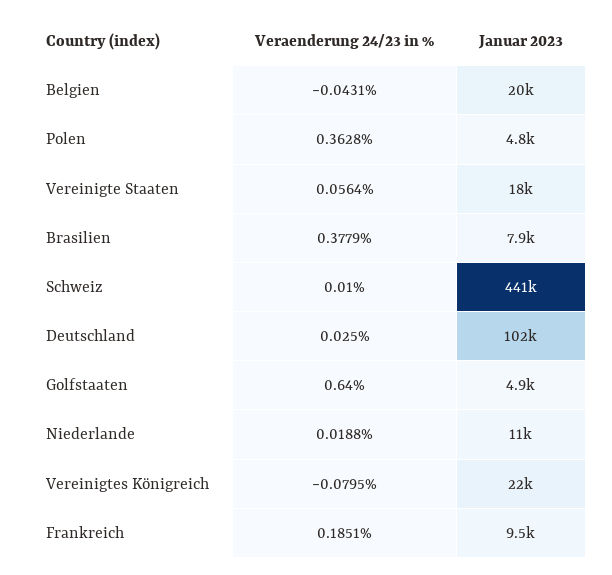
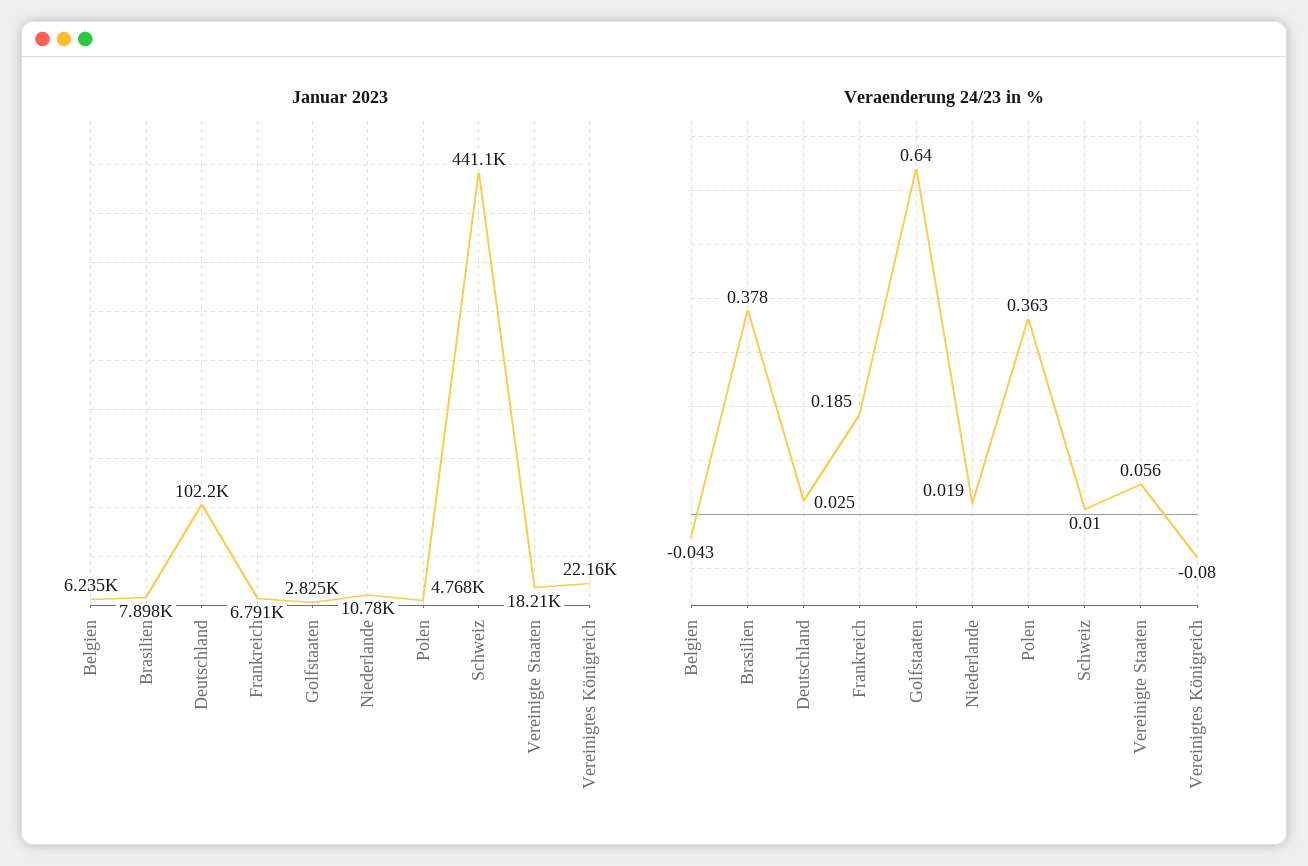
  {
    "Veraenderung 24/23 in %": {
      "Belgien": -0.0431,
      "Polen": 0.3628,
      "Vereinigte Staaten": 0.0564,
      "Brasilien": 0.3779,
      "Schweiz": 0.01,
      "Deutschland": 0.025,
      "Golfstaaten": 0.64,
      "Niederlande": 0.0188,
      "Vereinigtes Königreich": -0.0795,
      "Frankreich": 0.1851
    },
    "Januar 2023": {
-     "Belgien": 20000,
+     "Belgien": 6235,
      "Polen": 4768,
      "Vereinigte Staaten": 18210,
      "Brasilien": 7898,
      "Schweiz": 441100,
      "Deutschland": 102200,
-     "Golfstaaten": 4900,
+     "Golfstaaten": 2825,
      "Niederlande": 10780,
      "Vereinigtes Königreich": 22160,
-     "Frankreich": 9500
+     "Frankreich": 6791
    }
  }

